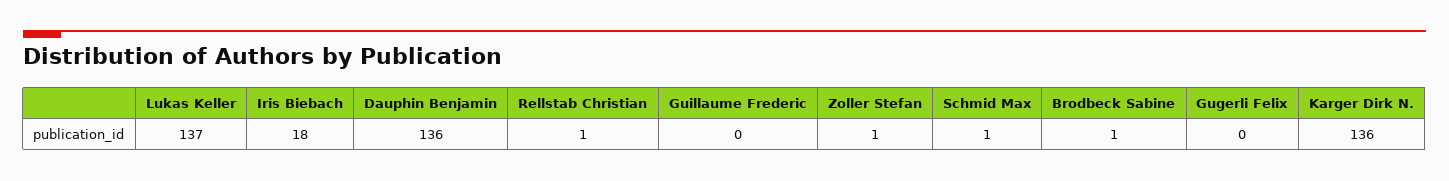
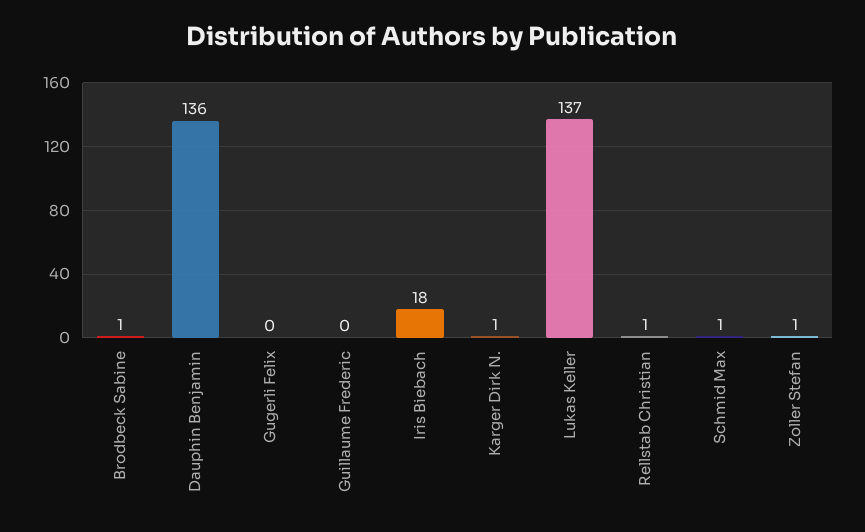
  {
    "Lukas Keller": 137,
    "Iris Biebach": 18,
    "Dauphin Benjamin": 136,
    "Rellstab Christian": 1,
    "Guillaume Frederic": 0,
    "Zoller Stefan": 1,
    "Schmid Max": 1,
    "Brodbeck Sabine": 1,
    "Gugerli Felix": 0,
-   "Karger Dirk N.": 136
+   "Karger Dirk N.": 1
  }

